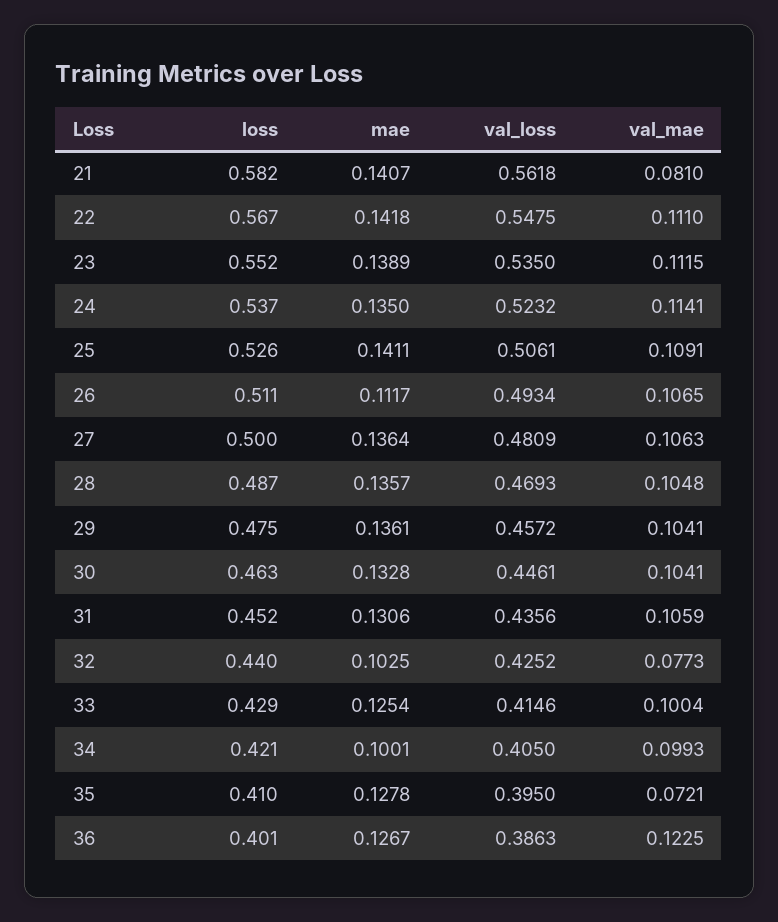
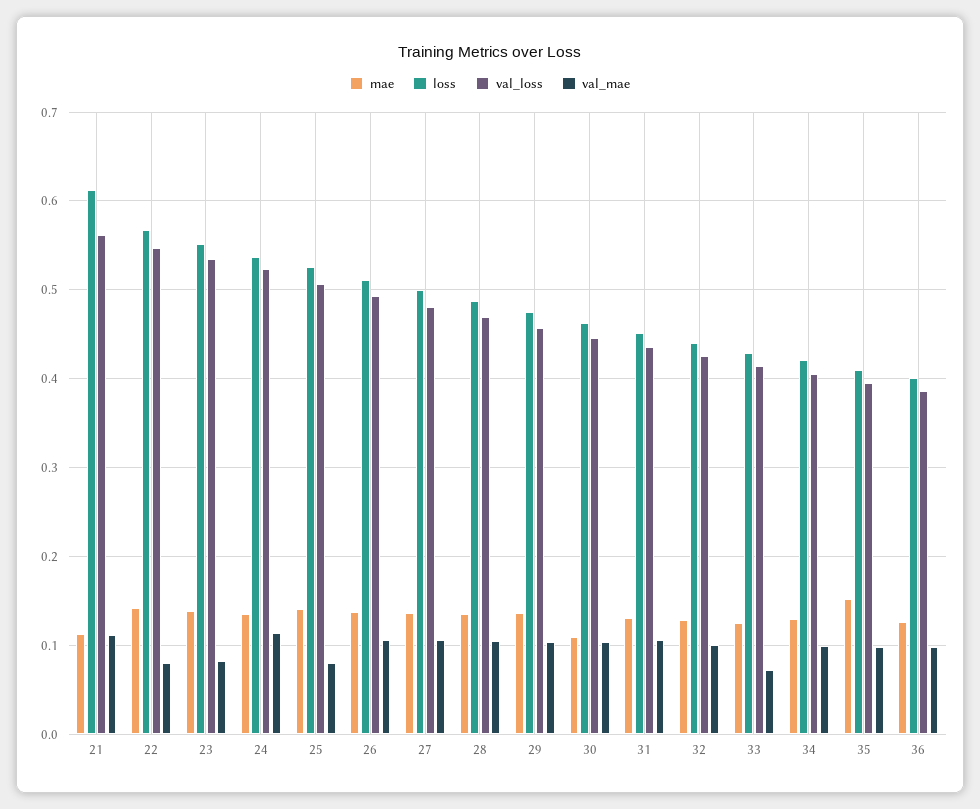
  {
    "loss": {
-     "21": 0.582,
+     "21": 0.61,
      "22": 0.567,
      "23": 0.552,
      "24": 0.537,
      "25": 0.526,
      "26": 0.511,
      "27": 0.5,
      "28": 0.487,
      "29": 0.475,
      "30": 0.463,
      "31": 0.452,
      "32": 0.44,
      "33": 0.429,
      "34": 0.421,
      "35": 0.41,
      "36": 0.401
    },
    "mae": {
-     "21": 0.1407,
+     "21": 0.11,
      "22": 0.1418,
      "23": 0.1389,
      "24": 0.135,
      "25": 0.1411,
-     "26": 0.1117,
+     "26": 0.14,
      "27": 0.1364,
      "28": 0.1357,
      "29": 0.1361,
-     "30": 0.1328,
+     "30": 0.11,
      "31": 0.1306,
-     "32": 0.1025,
+     "32": 0.13,
      "33": 0.1254,
-     "34": 0.1001,
+     "34": 0.13,
-     "35": 0.1278,
+     "35": 0.15,
      "36": 0.1267
    },
    "val_loss": {
      "21": 0.5618,
      "22": 0.5475,
      "23": 0.535,
      "24": 0.5232,
      "25": 0.5061,
      "26": 0.4934,
      "27": 0.4809,
      "28": 0.4693,
      "29": 0.4572,
      "30": 0.4461,
      "31": 0.4356,
      "32": 0.4252,
      "33": 0.4146,
      "34": 0.405,
      "35": 0.395,
      "36": 0.3863
    },
    "val_mae": {
-     "21": 0.081,
+     "21": 0.11,
-     "22": 0.111,
+     "22": 0.08,
-     "23": 0.1115,
+     "23": 0.08,
      "24": 0.1141,
-     "25": 0.1091,
+     "25": 0.08,
      "26": 0.1065,
      "27": 0.1063,
      "28": 0.1048,
      "29": 0.1041,
      "30": 0.1041,
      "31": 0.1059,
-     "32": 0.0773,
+     "32": 0.1,
-     "33": 0.1004,
+     "33": 0.07,
      "34": 0.0993,
-     "35": 0.0721,
+     "35": 0.1,
-     "36": 0.1225
+     "36": 0.1
    }
  }

